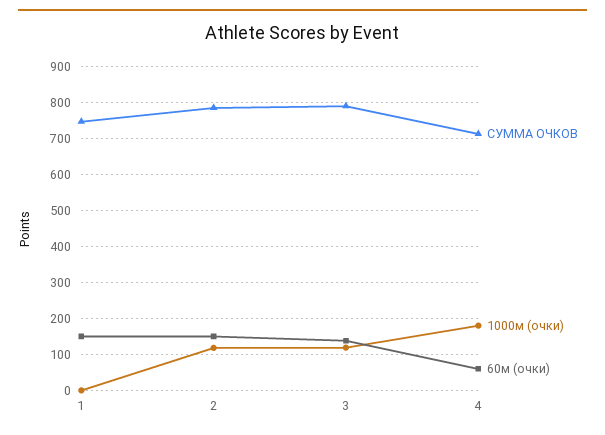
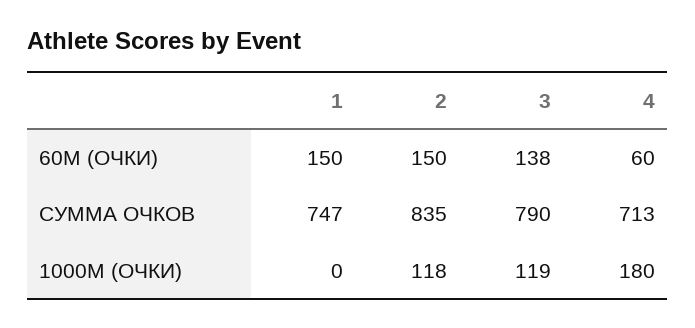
  {
    "СУММА ОЧКОВ": {
      "1": 747,
-     "2": 780,
+     "2": 835,
      "3": 790,
      "4": 713
    },
    "1000м (очки)": {
      "1": 0,
      "2": 118,
      "3": 119,
      "4": 180
    },
    "60м (очки)": {
      "1": 150,
      "2": 150,
      "3": 138,
      "4": 60
    }
  }

